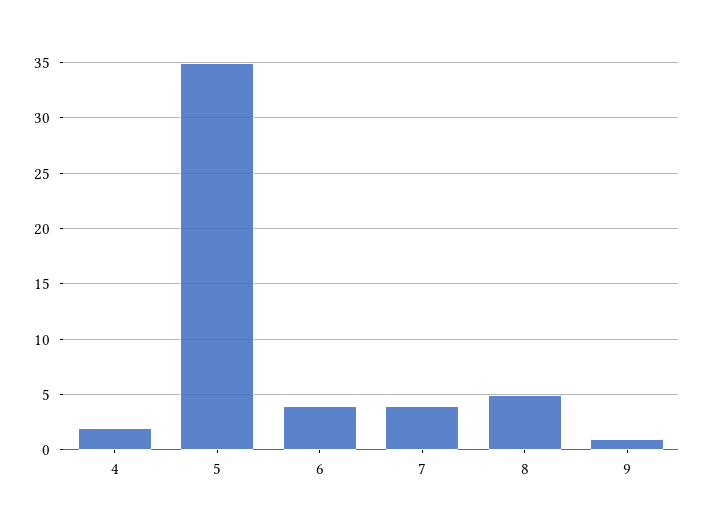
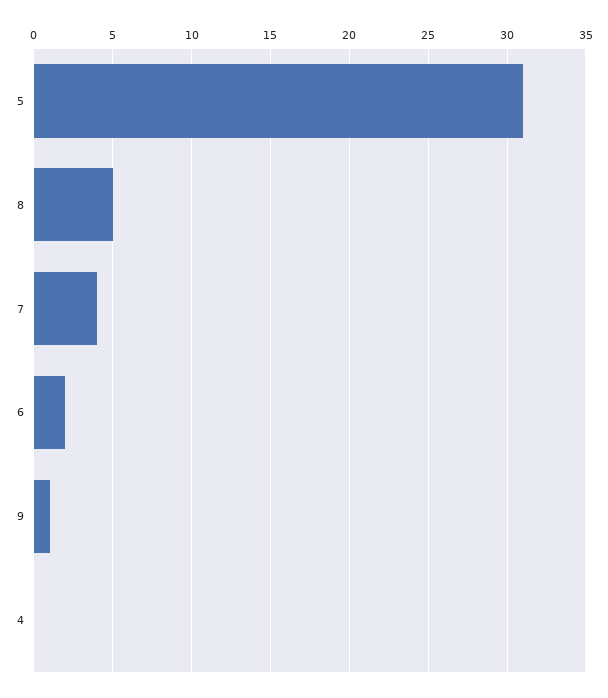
  {
-   "4": 2,
+   "4": 0,
-   "5": 35,
+   "5": 31,
-   "6": 4,
+   "6": 2,
    "7": 4,
    "8": 5,
    "9": 1
  }

